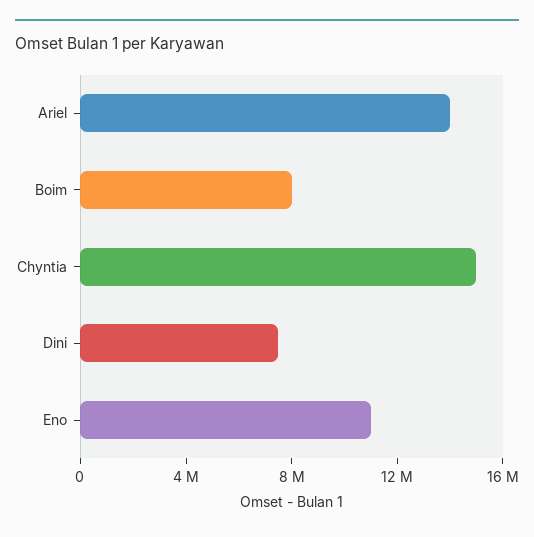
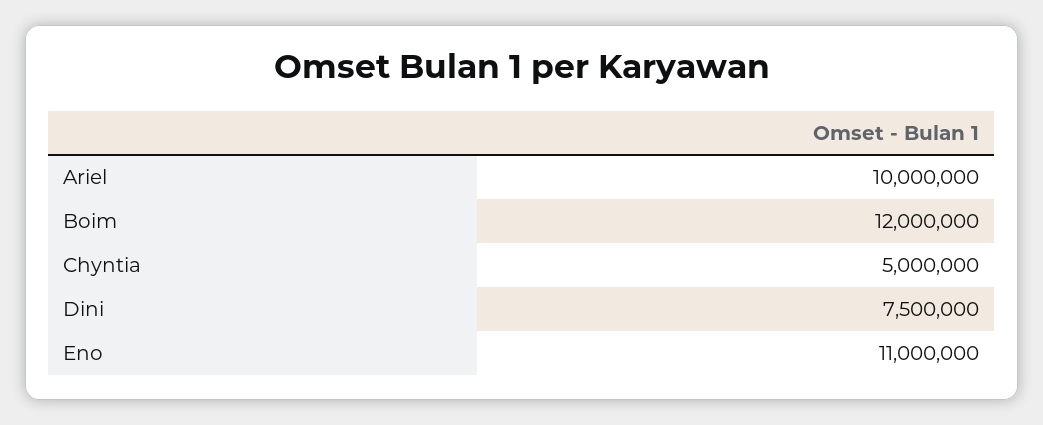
  {
-   "Ariel": 14000000,
+   "Ariel": 10000000,
-   "Boim": 8000000,
+   "Boim": 12000000,
-   "Chyntia": 15000000,
+   "Chyntia": 5000000,
    "Dini": 7500000,
    "Eno": 11000000
  }

